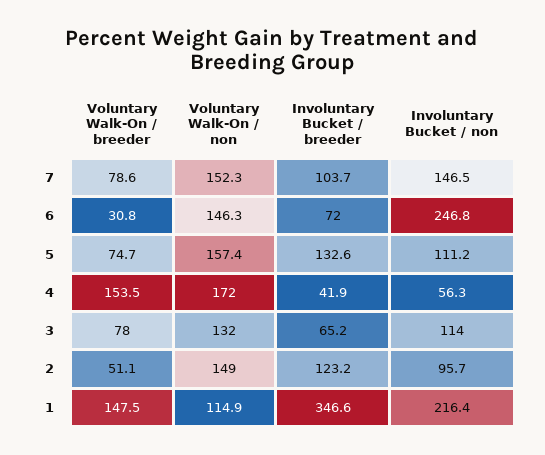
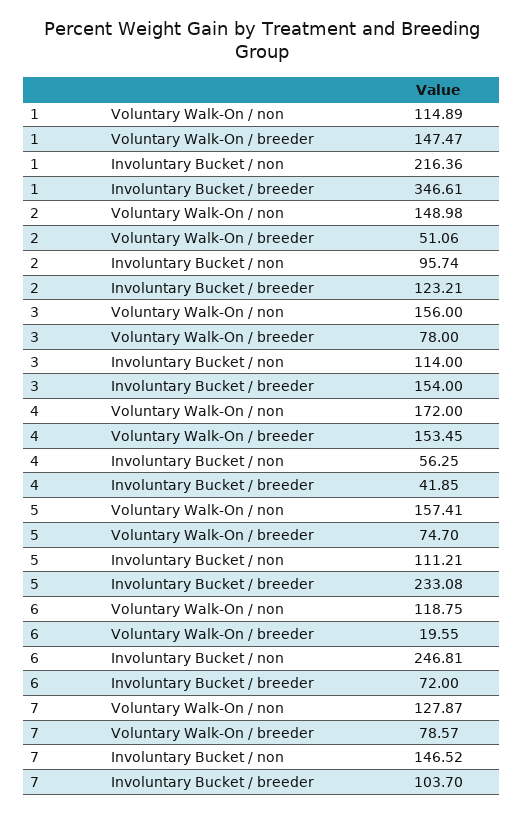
  {
    "Voluntary Walk-On / breeder": {
      "7": 78.57,
-     "6": 30.8,
+     "6": 19.55,
      "5": 74.7,
      "4": 153.45,
      "3": 78,
      "2": 51.06,
      "1": 147.47
    },
    "Voluntary Walk-On / non": {
-     "7": 152.3,
+     "7": 127.87,
-     "6": 146.3,
+     "6": 118.75,
      "5": 157.41,
      "4": 172,
-     "3": 132,
+     "3": 156,
      "2": 148.98,
      "1": 114.89
    },
    "Involuntary Bucket / breeder": {
      "7": 103.7,
      "6": 72,
-     "5": 132.6,
+     "5": 233.08,
      "4": 41.85,
-     "3": 65.2,
+     "3": 154,
      "2": 123.21,
      "1": 346.61
    },
    "Involuntary Bucket / non": {
      "7": 146.52,
      "6": 246.81,
      "5": 111.21,
      "4": 56.25,
      "3": 114,
      "2": 95.74,
      "1": 216.36
    }
  }

